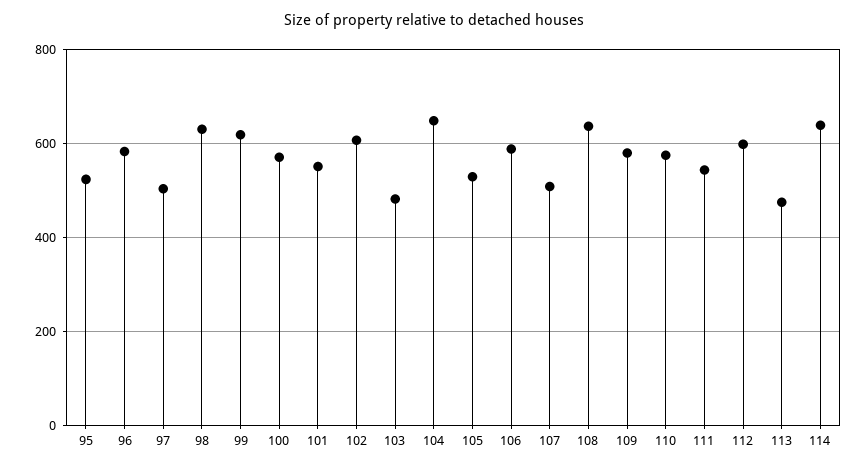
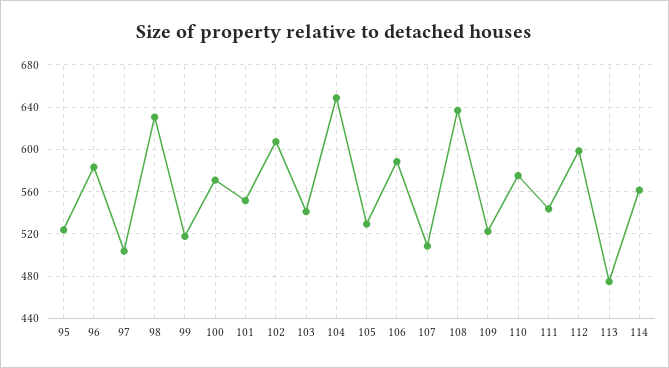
  {
    "95": 520,
    "96": 580,
    "97": 500,
    "98": 630,
-   "99": 620,
+   "99": 520,
    "100": 570,
    "101": 550,
    "102": 610,
-   "103": 480,
+   "103": 540,
    "104": 650,
    "105": 530,
    "106": 590,
    "107": 510,
    "108": 640,
-   "109": 580,
+   "109": 520,
    "110": 580,
    "111": 540,
    "112": 600,
    "113": 470,
-   "114": 640
+   "114": 560
  }

